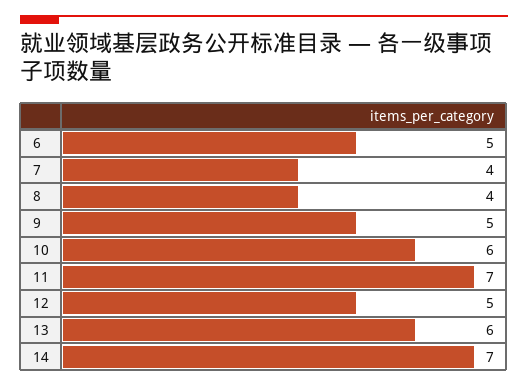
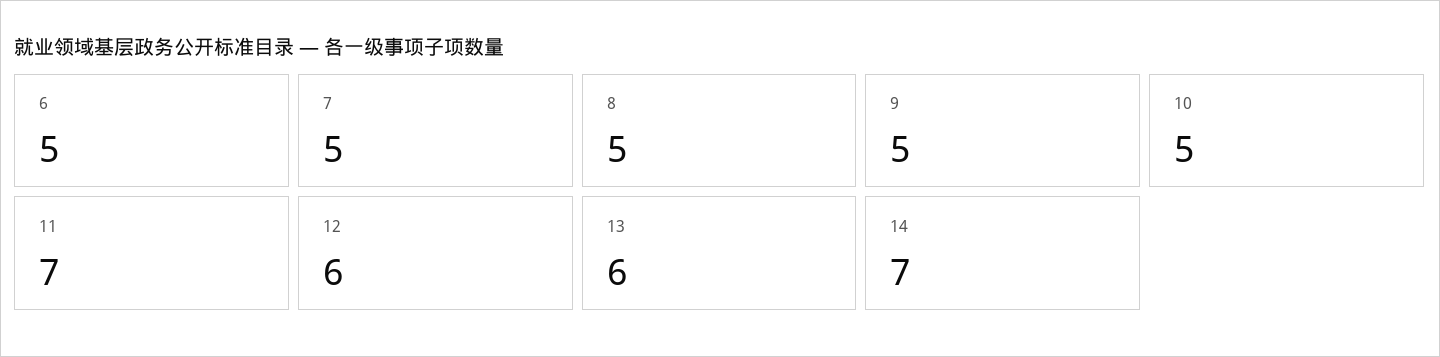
  {
    "6": 5,
-   "7": 4,
+   "7": 5,
-   "8": 4,
+   "8": 5,
    "9": 5,
-   "10": 6,
+   "10": 5,
    "11": 7,
-   "12": 5,
+   "12": 6,
    "13": 6,
    "14": 7
  }

